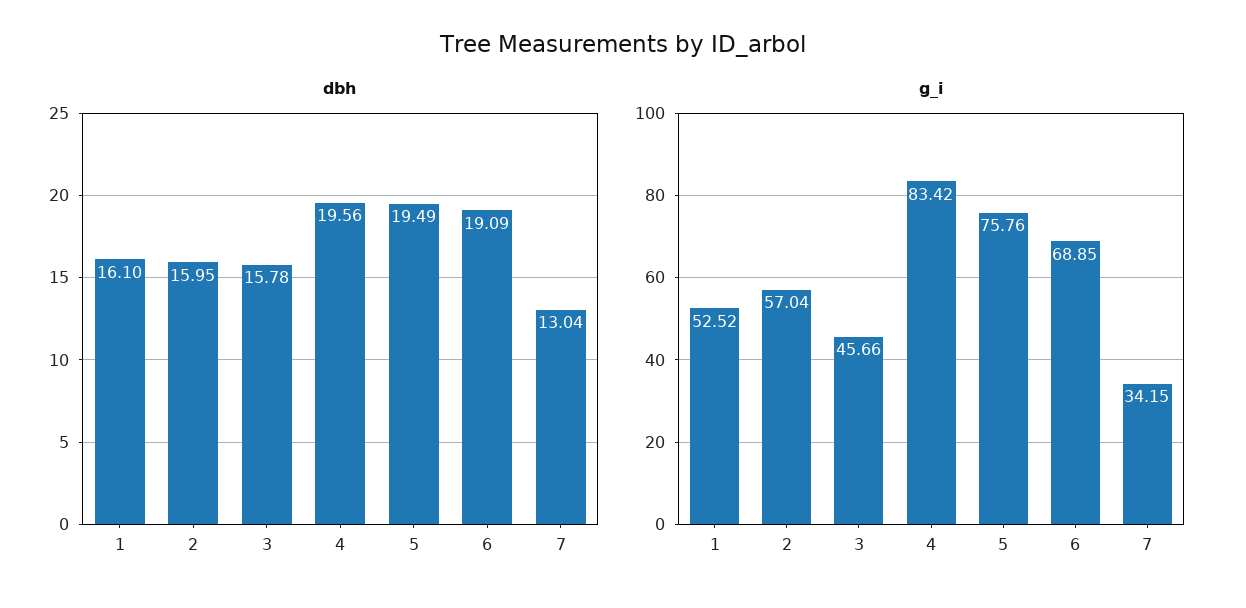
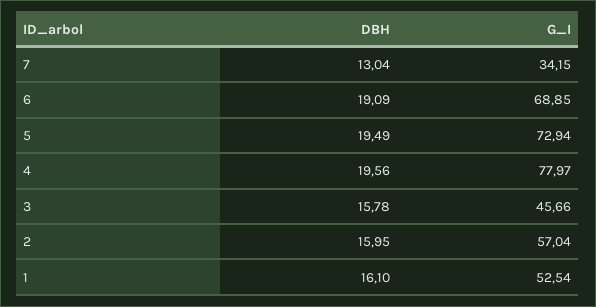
  {
    "dbh": {
      "1": 16.1,
      "2": 15.95,
      "3": 15.78,
      "4": 19.56,
      "5": 19.49,
      "6": 19.09,
      "7": 13.04
    },
    "g_i": {
-     "1": 52.52,
+     "1": 52.54,
      "2": 57.04,
      "3": 45.66,
-     "4": 83.42,
+     "4": 77.97,
-     "5": 75.76,
+     "5": 72.94,
      "6": 68.85,
      "7": 34.15
    }
  }

